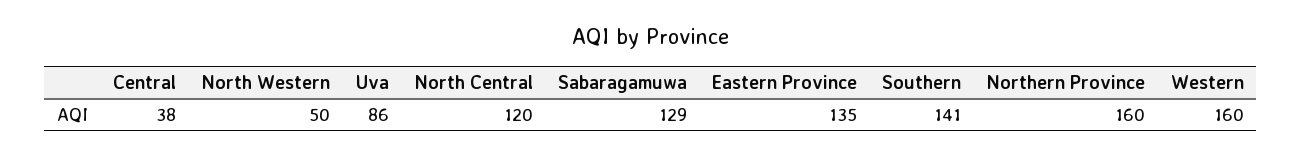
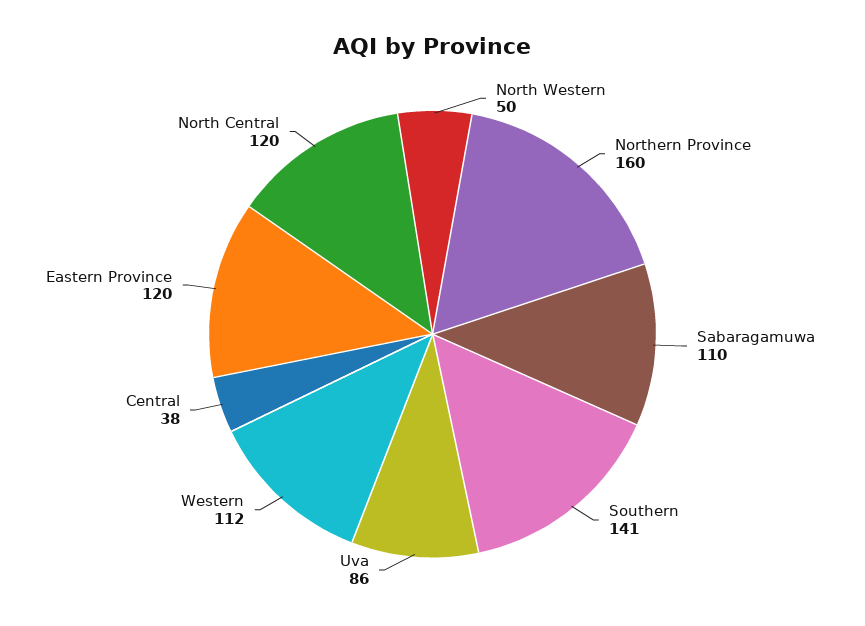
  {
    "Central": 38,
    "North Western": 50,
    "Uva": 86,
    "North Central": 120,
-   "Sabaragamuwa": 129,
+   "Sabaragamuwa": 110,
-   "Eastern Province": 135,
+   "Eastern Province": 120,
    "Southern": 141,
    "Northern Province": 160,
-   "Western": 160
+   "Western": 112
  }

